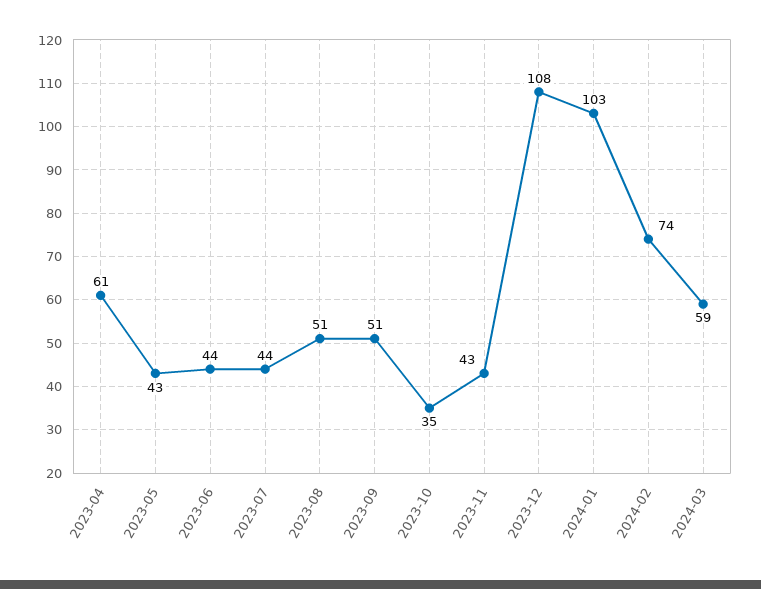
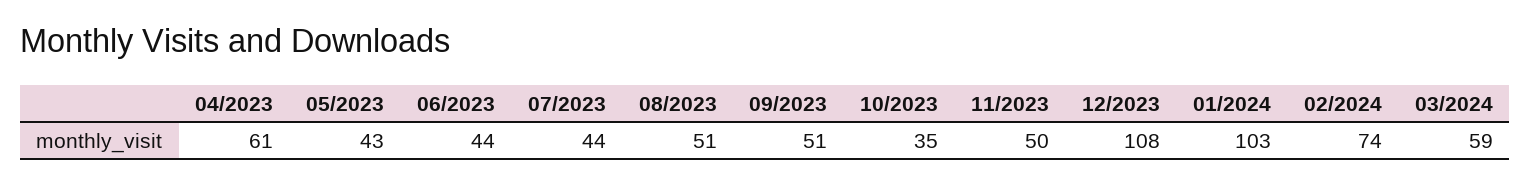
  {
    "2023-04": 61,
    "2023-05": 43,
    "2023-06": 44,
    "2023-07": 44,
    "2023-08": 51,
    "2023-09": 51,
    "2023-10": 35,
-   "2023-11": 43,
+   "2023-11": 50,
    "2023-12": 108,
    "2024-01": 103,
    "2024-02": 74,
    "2024-03": 59
  }

